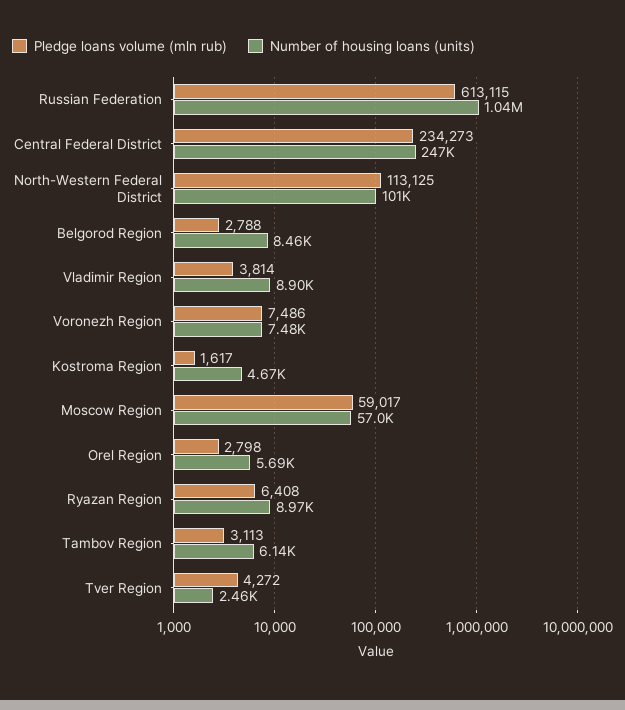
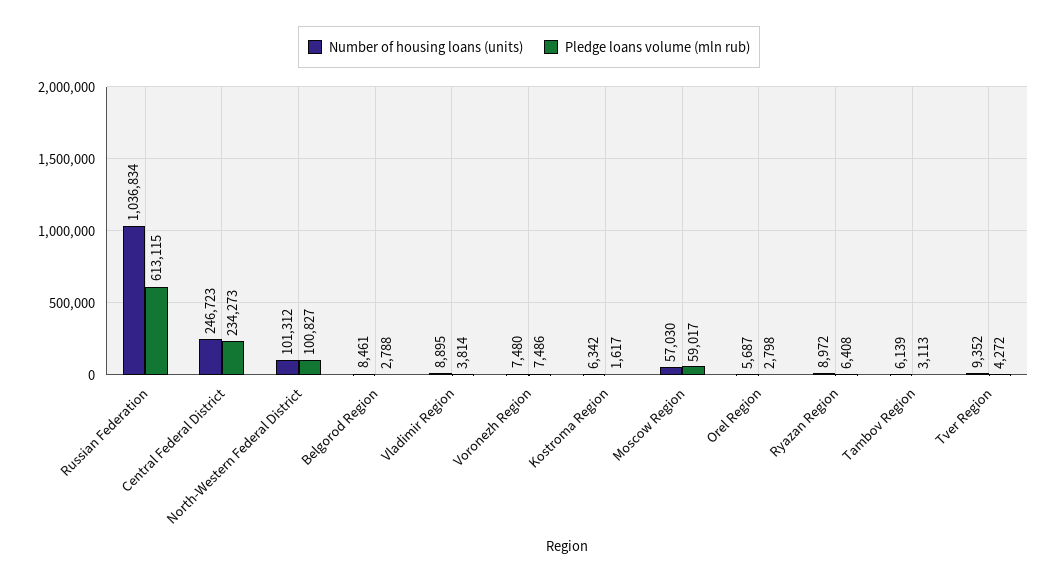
  {
    "Pledge loans volume (mln rub)": {
      "Russian Federation": 613115,
      "Central Federal District": 234273,
-     "North-Western Federal District": 113125,
+     "North-Western Federal District": 100827,
      "Belgorod Region": 2788,
      "Vladimir Region": 3814,
      "Voronezh Region": 7486,
      "Kostroma Region": 1617,
      "Moscow Region": 59017,
      "Orel Region": 2798,
      "Ryazan Region": 6408,
      "Tambov Region": 3113,
      "Tver Region": 4272
    },
    "Number of housing loans (units)": {
      "Russian Federation": 1036834,
      "Central Federal District": 246723,
      "North-Western Federal District": 101312,
      "Belgorod Region": 8461,
      "Vladimir Region": 8895,
      "Voronezh Region": 7480,
-     "Kostroma Region": 4670,
+     "Kostroma Region": 6342,
      "Moscow Region": 57030,
      "Orel Region": 5687,
      "Ryazan Region": 8972,
      "Tambov Region": 6139,
-     "Tver Region": 2460
+     "Tver Region": 9352
    }
  }

